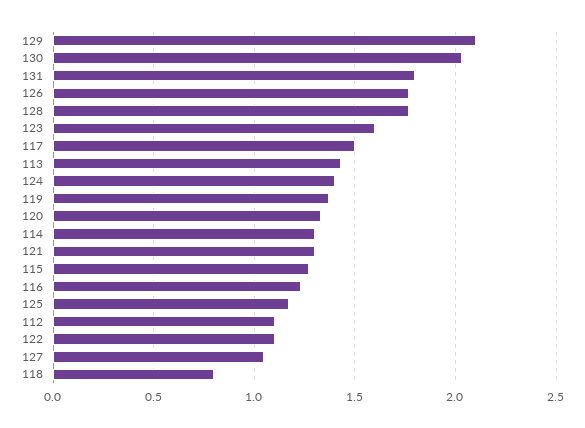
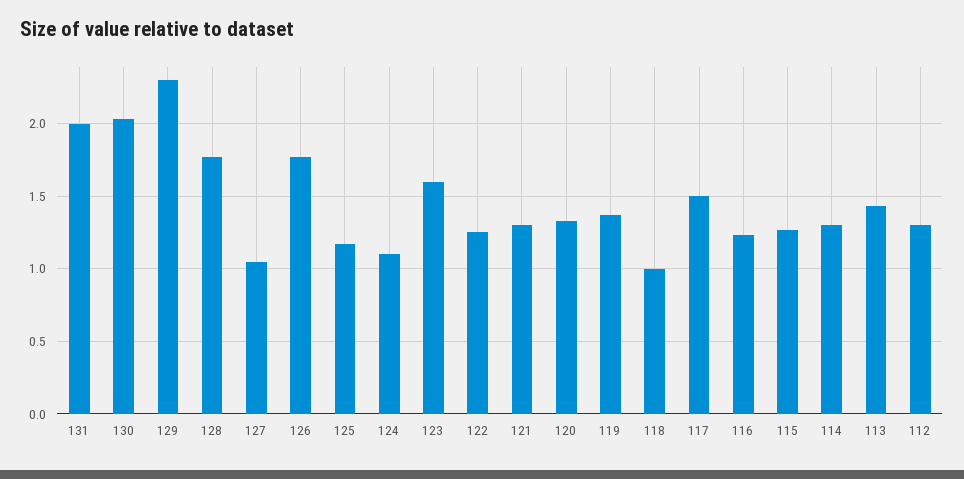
  {
-   "129": 2.1,
+   "129": 2.3,
    "130": 2.05,
-   "131": 1.8,
+   "131": 2,
    "126": 1.75,
    "128": 1.75,
    "123": 1.6,
    "117": 1.5,
    "113": 1.45,
-   "124": 1.4,
+   "124": 1.1,
    "119": 1.35,
    "120": 1.35,
    "114": 1.3,
    "121": 1.3,
    "115": 1.25,
    "116": 1.25,
    "125": 1.15,
-   "112": 1.1,
+   "112": 1.3,
-   "122": 1.1,
+   "122": 1.25,
    "127": 1.05,
-   "118": 0.8
+   "118": 1
  }

